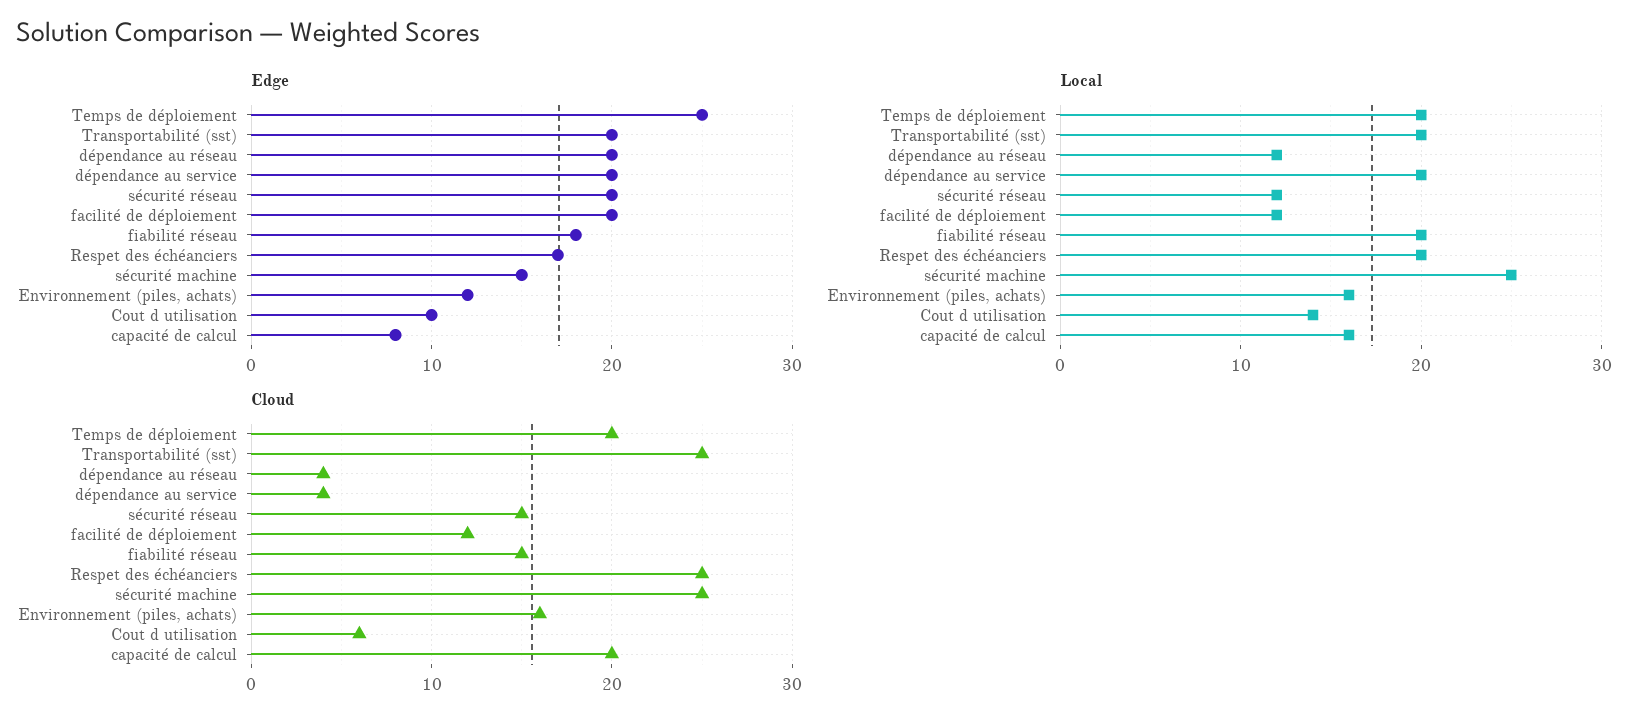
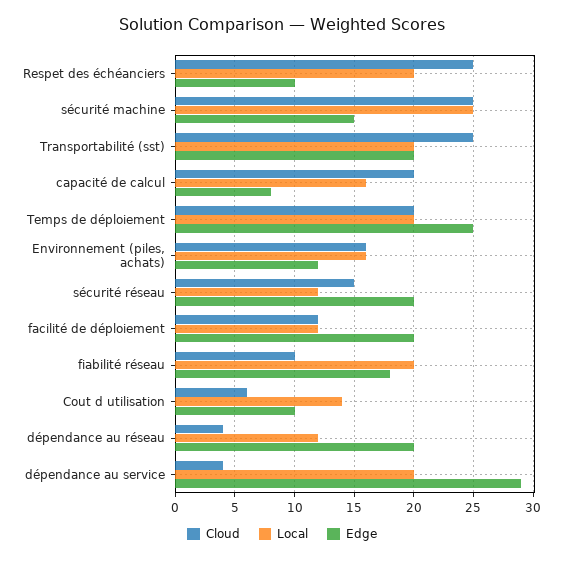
  {
    "Edge": {
      "Temps de déploiement": 25,
      "Transportabilité (sst)": 20,
      "dépendance au réseau": 20,
-     "dépendance au service": 20,
+     "dépendance au service": 29,
      "sécurité réseau": 20,
      "facilité de déploiement": 20,
      "fiabilité réseau": 18,
-     "Respet des échéanciers": 17,
+     "Respet des échéanciers": 10,
      "sécurité machine": 15,
      "Environnement (piles, achats)": 12,
      "Cout d utilisation": 10,
      "capacité de calcul": 8
    },
    "Local": {
      "Temps de déploiement": 20,
      "Transportabilité (sst)": 20,
      "dépendance au réseau": 12,
      "dépendance au service": 20,
      "sécurité réseau": 12,
      "facilité de déploiement": 12,
      "fiabilité réseau": 20,
      "Respet des échéanciers": 20,
      "sécurité machine": 25,
      "Environnement (piles, achats)": 16,
      "Cout d utilisation": 14,
      "capacité de calcul": 16
    },
    "Cloud": {
      "Temps de déploiement": 20,
      "Transportabilité (sst)": 25,
      "dépendance au réseau": 4,
      "dépendance au service": 4,
      "sécurité réseau": 15,
      "facilité de déploiement": 12,
-     "fiabilité réseau": 15,
+     "fiabilité réseau": 10,
      "Respet des échéanciers": 25,
      "sécurité machine": 25,
      "Environnement (piles, achats)": 16,
      "Cout d utilisation": 6,
      "capacité de calcul": 20
    }
  }

